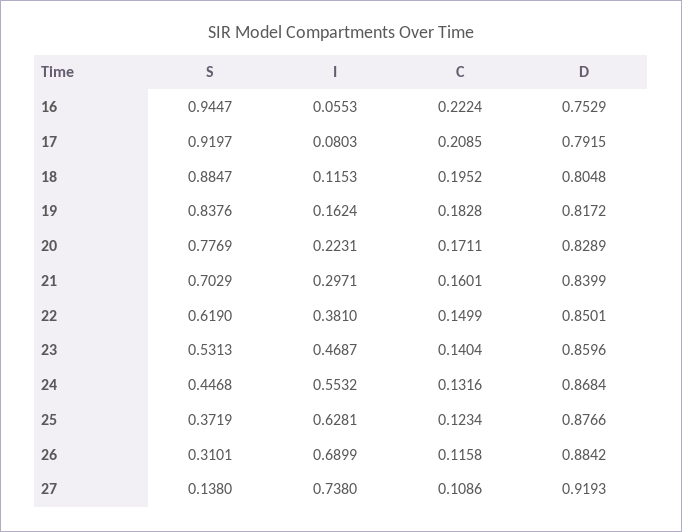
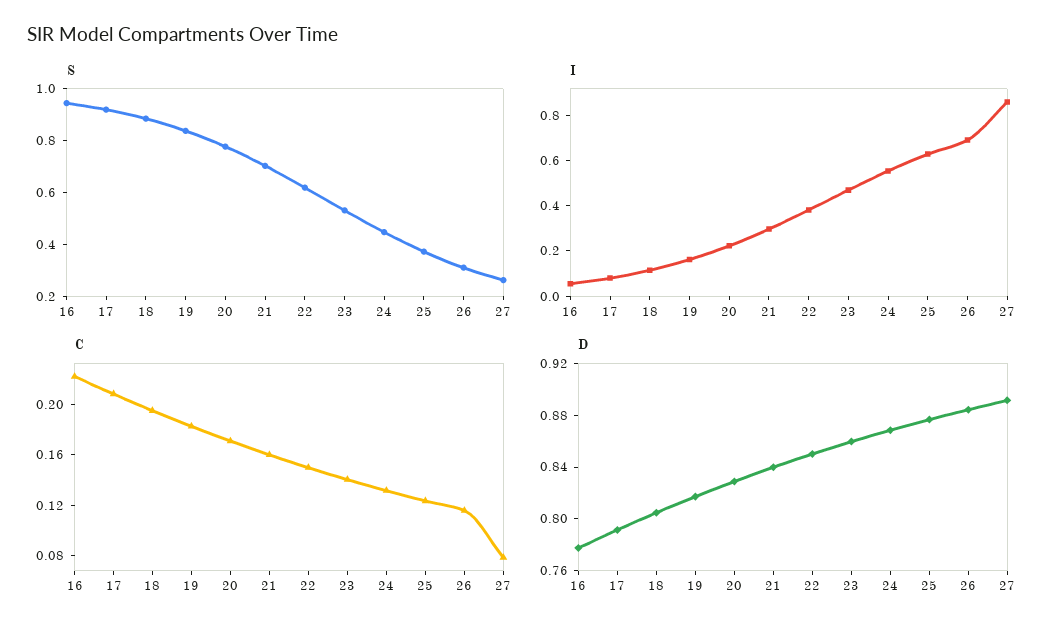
  {
    "S": {
      "16": 0.9447,
      "17": 0.9197,
      "18": 0.8847,
      "19": 0.8376,
      "20": 0.7769,
      "21": 0.7029,
      "22": 0.619,
      "23": 0.5313,
      "24": 0.4468,
      "25": 0.3719,
      "26": 0.3101,
-     "27": 0.138
+     "27": 0.25
    },
    "I": {
      "16": 0.0553,
      "17": 0.0803,
      "18": 0.1153,
      "19": 0.1624,
      "20": 0.2231,
      "21": 0.2971,
      "22": 0.381,
      "23": 0.4687,
      "24": 0.5532,
      "25": 0.6281,
      "26": 0.6899,
-     "27": 0.738
+     "27": 0.85
    },
    "C": {
      "16": 0.2224,
      "17": 0.2085,
      "18": 0.1952,
      "19": 0.1828,
      "20": 0.1711,
      "21": 0.1601,
      "22": 0.1499,
      "23": 0.1404,
      "24": 0.1316,
      "25": 0.1234,
      "26": 0.1158,
-     "27": 0.1086
+     "27": 0.08
    },
    "D": {
-     "16": 0.7529,
+     "16": 0.78,
      "17": 0.7915,
      "18": 0.8048,
      "19": 0.8172,
      "20": 0.8289,
      "21": 0.8399,
      "22": 0.8501,
      "23": 0.8596,
      "24": 0.8684,
      "25": 0.8766,
      "26": 0.8842,
-     "27": 0.9193
+     "27": 0.89
    }
  }

